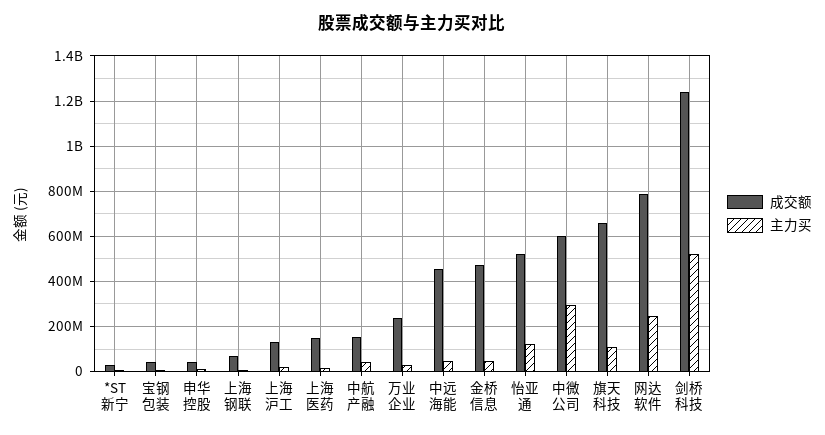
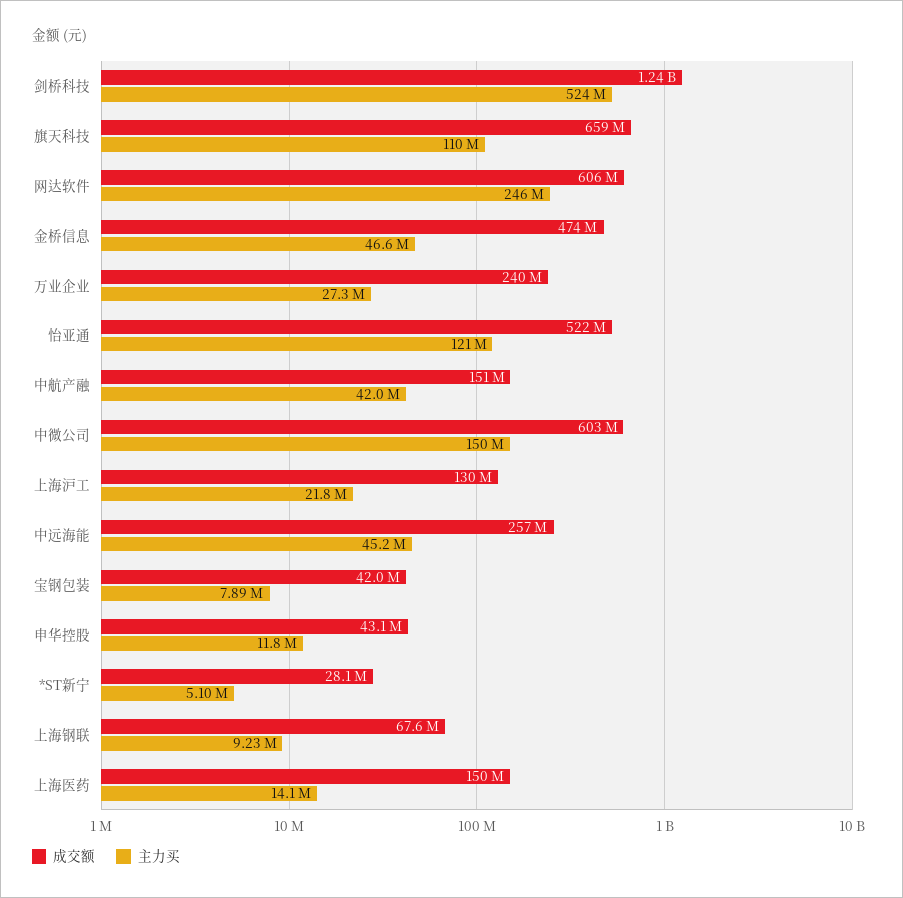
  {
    "成交额": {
      "*ST新宁": 28100000,
      "宝钢包装": 42000000,
      "申华控股": 43100000,
      "上海钢联": 67600000,
      "上海沪工": 130000000,
      "上海医药": 150000000,
      "中航产融": 151000000,
      "万业企业": 240000000,
-     "中远海能": 450000000,
+     "中远海能": 257000000,
      "金桥信息": 474000000,
      "怡亚通": 522000000,
      "中微公司": 603000000,
      "旗天科技": 659000000,
-     "网达软件": 800000000,
+     "网达软件": 606000000,
      "剑桥科技": 1240000000
    },
    "主力买": {
      "*ST新宁": 5100000,
      "宝钢包装": 7890000,
      "申华控股": 11800000,
      "上海钢联": 9230000,
      "上海沪工": 21800000,
      "上海医药": 14100000,
      "中航产融": 42000000,
      "万业企业": 27300000,
      "中远海能": 45200000,
      "金桥信息": 46600000,
      "怡亚通": 121000000,
-     "中微公司": 300000000,
+     "中微公司": 150000000,
      "旗天科技": 110000000,
      "网达软件": 246000000,
      "剑桥科技": 524000000
    }
  }

